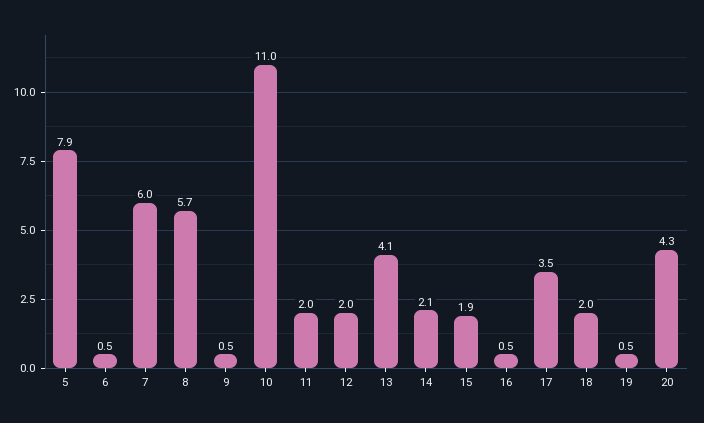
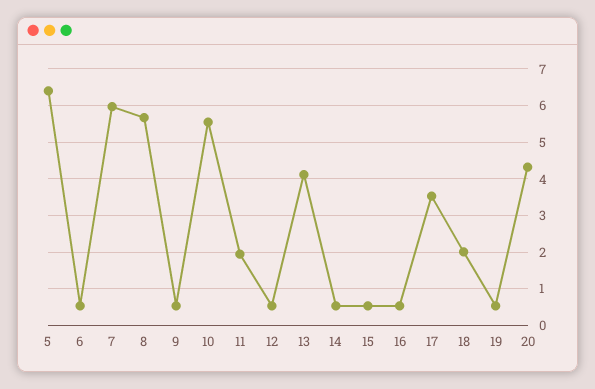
  {
-   "5": 7.9,
+   "5": 6.4,
    "6": 0.5,
    "7": 6,
    "8": 5.7,
    "9": 0.5,
-   "10": 11,
+   "10": 5.6,
    "11": 2,
-   "12": 2,
+   "12": 0.6,
    "13": 4.1,
-   "14": 2.1,
+   "14": 0.6,
-   "15": 1.9,
+   "15": 0.6,
    "16": 0.5,
    "17": 3.5,
    "18": 2,
    "19": 0.5,
    "20": 4.3
  }

